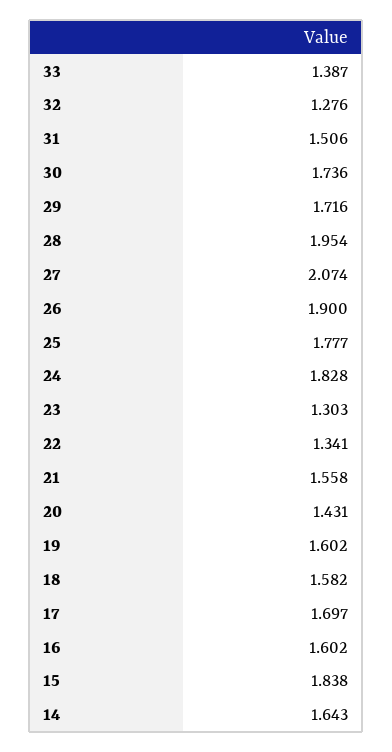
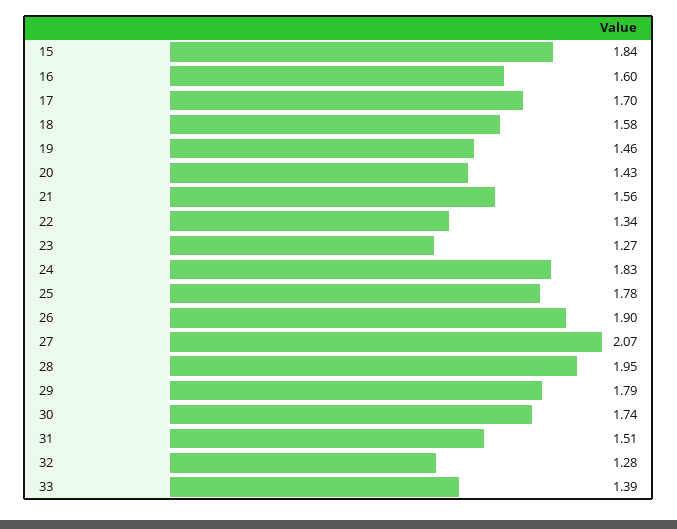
  {
    "33": 1.387,
    "32": 1.276,
    "31": 1.506,
    "30": 1.736,
-   "29": 1.716,
+   "29": 1.79,
    "28": 1.954,
    "27": 2.074,
    "26": 1.9,
    "25": 1.777,
    "24": 1.828,
-   "23": 1.303,
+   "23": 1.27,
    "22": 1.341,
    "21": 1.558,
    "20": 1.431,
-   "19": 1.602,
+   "19": 1.46,
    "18": 1.582,
    "17": 1.697,
    "16": 1.602,
-   "15": 1.838,
+   "15": 1.838
-   "14": 1.643
  }

